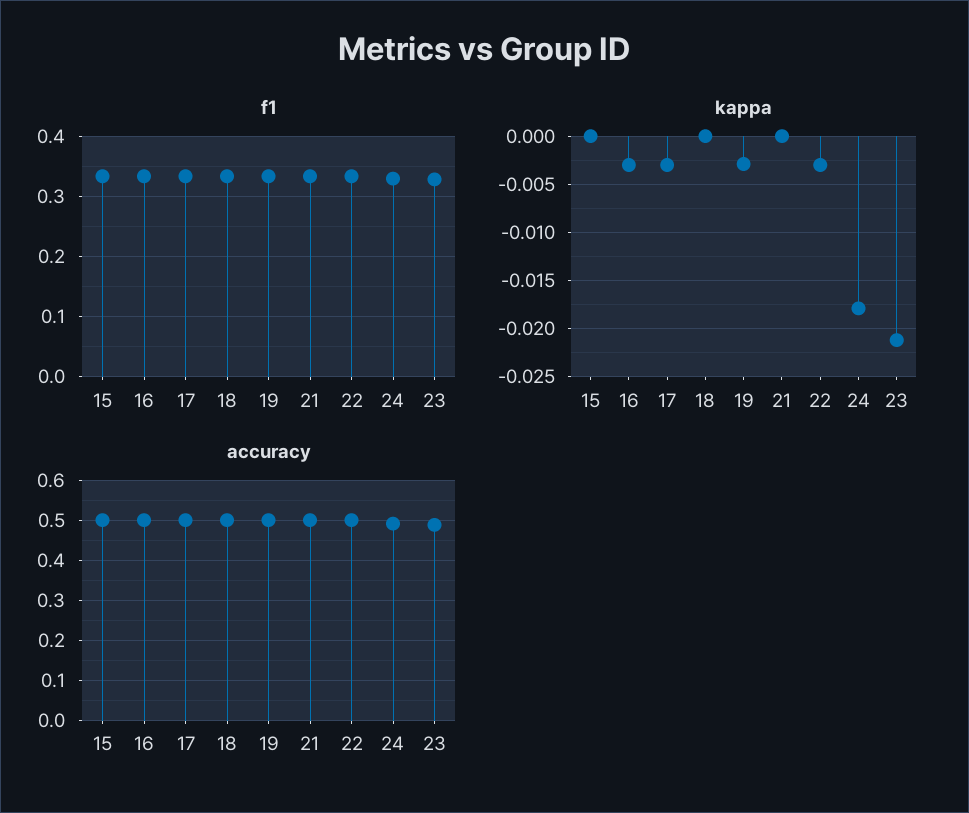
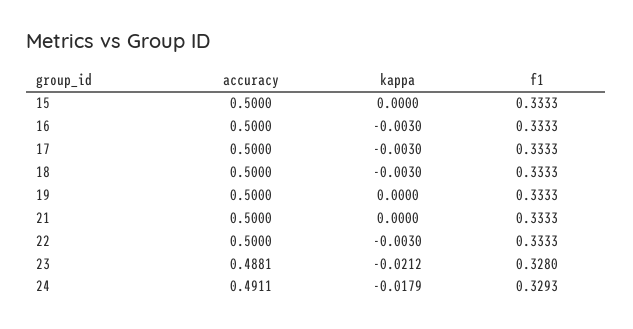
  {
    "f1": {
      "15": 0.3333,
      "16": 0.3333,
      "17": 0.3333,
      "18": 0.3333,
      "19": 0.3333,
      "21": 0.3333,
      "22": 0.3333,
      "24": 0.3293,
      "23": 0.328
    },
    "kappa": {
      "15": 0,
      "16": -0.003,
      "17": -0.003,
-     "18": 0,
+     "18": -0.003,
-     "19": -0.003,
+     "19": 0,
      "21": 0,
      "22": -0.003,
      "24": -0.0179,
      "23": -0.0212
    },
    "accuracy": {
      "15": 0.5,
      "16": 0.5,
      "17": 0.5,
      "18": 0.5,
      "19": 0.5,
      "21": 0.5,
      "22": 0.5,
      "24": 0.4911,
      "23": 0.4881
    }
  }

